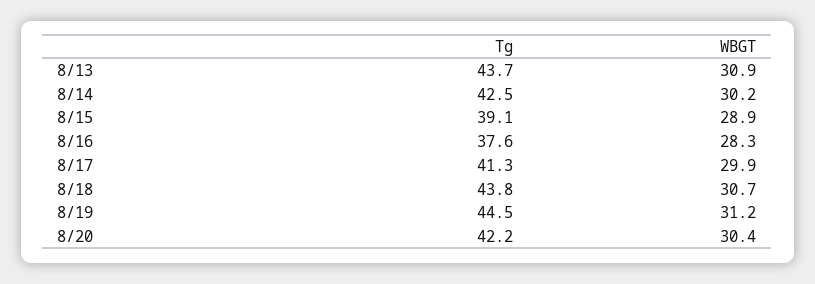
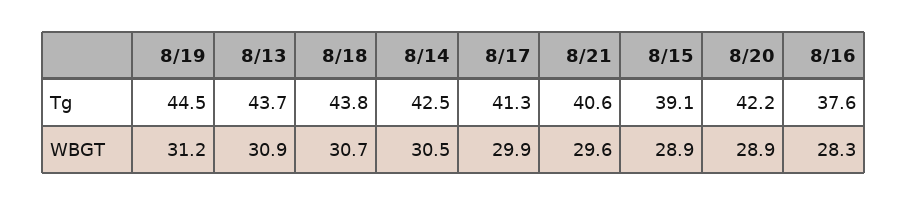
  {
    "Tg": {
      "8/13": 43.7,
      "8/14": 42.5,
      "8/15": 39.1,
      "8/16": 37.6,
      "8/17": 41.3,
      "8/18": 43.8,
      "8/19": 44.5,
-     "8/20": 42.2
+     "8/20": 42.2,
+     "8/21": 40.6
    },
    "WBGT": {
      "8/13": 30.9,
-     "8/14": 30.2,
+     "8/14": 30.5,
      "8/15": 28.9,
      "8/16": 28.3,
      "8/17": 29.9,
      "8/18": 30.7,
      "8/19": 31.2,
-     "8/20": 30.4
+     "8/20": 28.9,
+     "8/21": 29.6
    }
  }

